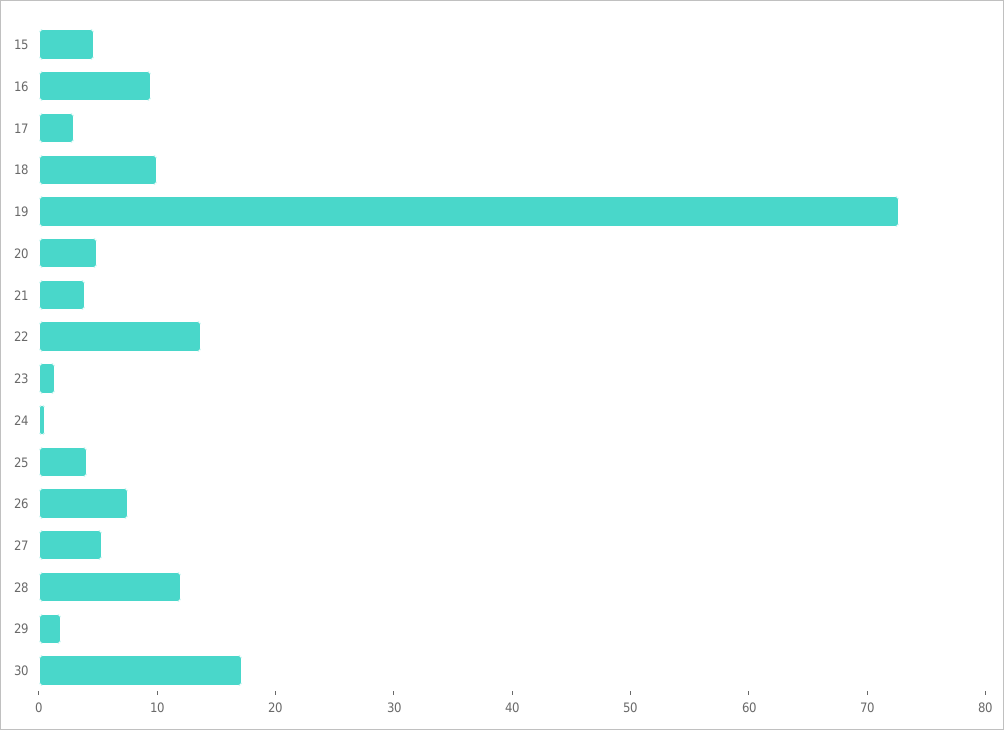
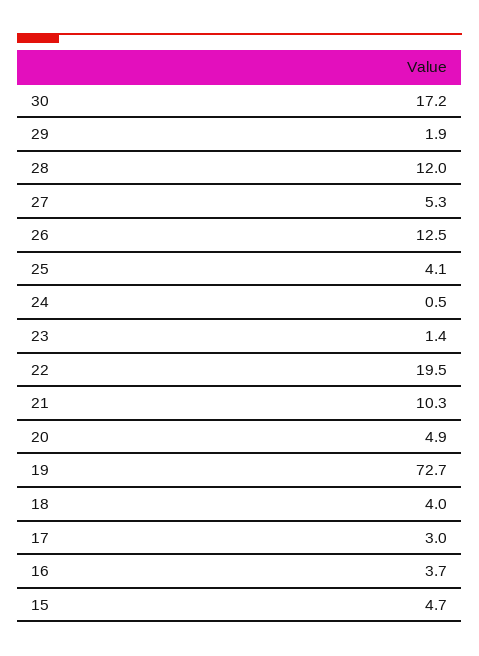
  {
    "15": 4.7,
-   "16": 10,
+   "16": 3.7,
    "17": 3,
-   "18": 10,
+   "18": 4,
    "19": 72.7,
    "20": 4.9,
-   "21": 4,
+   "21": 10.3,
-   "22": 14,
+   "22": 19.5,
    "23": 1.4,
    "24": 0.5,
    "25": 4.1,
-   "26": 8,
+   "26": 12.5,
    "27": 5.3,
    "28": 12,
    "29": 1.9,
    "30": 17.2
  }

